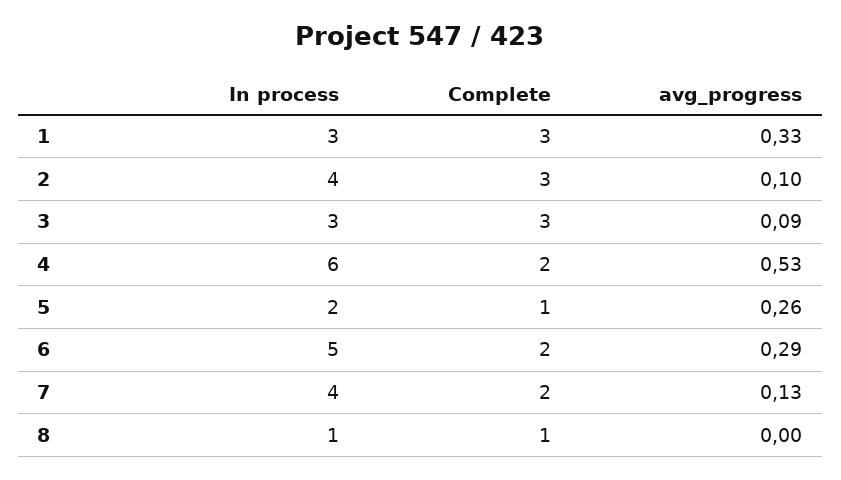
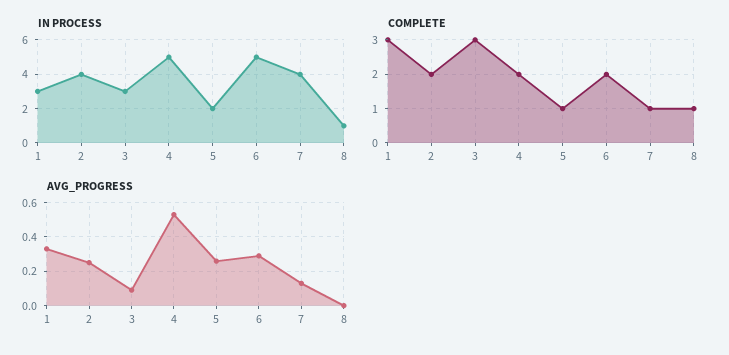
  {
    "In process": {
      "1": 3,
      "2": 4,
      "3": 3,
-     "4": 6,
+     "4": 5,
      "5": 2,
      "6": 5,
      "7": 4,
      "8": 1
    },
    "Complete": {
      "1": 3,
-     "2": 3,
+     "2": 2,
      "3": 3,
      "4": 2,
      "5": 1,
      "6": 2,
-     "7": 2,
+     "7": 1,
      "8": 1
    },
    "avg_progress": {
      "1": 0.33,
-     "2": 0.1,
+     "2": 0.25,
      "3": 0.09,
      "4": 0.53,
      "5": 0.26,
      "6": 0.29,
      "7": 0.13,
      "8": 0
    }
  }

